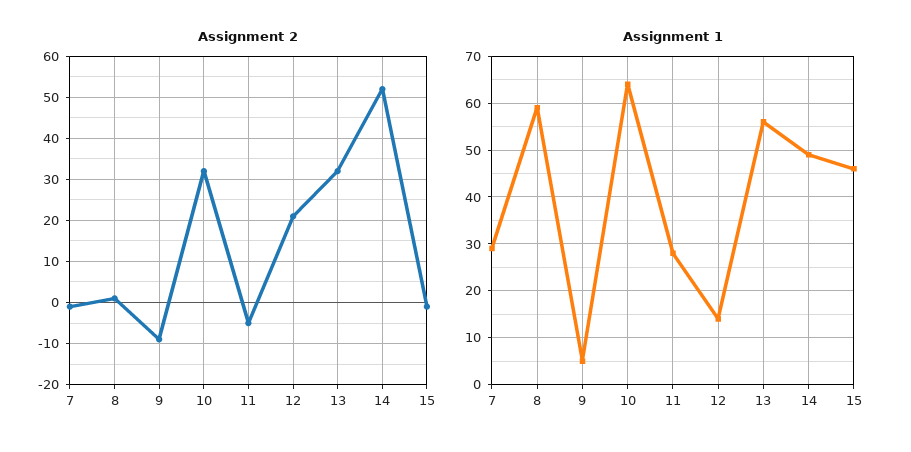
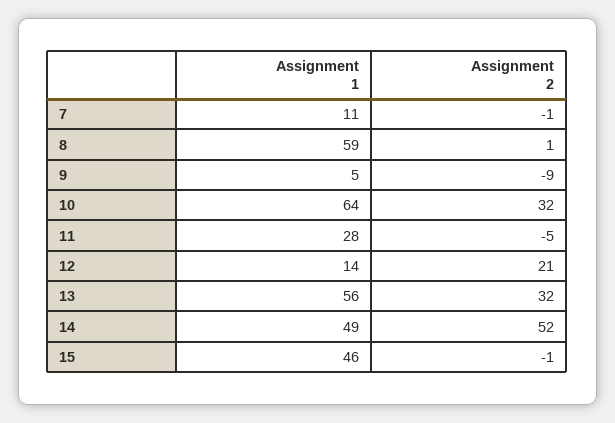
  {
    "Assignment 2": {
      "7": -1,
      "8": 1,
      "9": -9,
      "10": 32,
      "11": -5,
      "12": 21,
      "13": 32,
      "14": 52,
      "15": -1
    },
    "Assignment 1": {
-     "7": 30,
+     "7": 11,
      "8": 59,
      "9": 5,
      "10": 64,
      "11": 28,
      "12": 14,
      "13": 56,
      "14": 49,
      "15": 46
    }
  }

